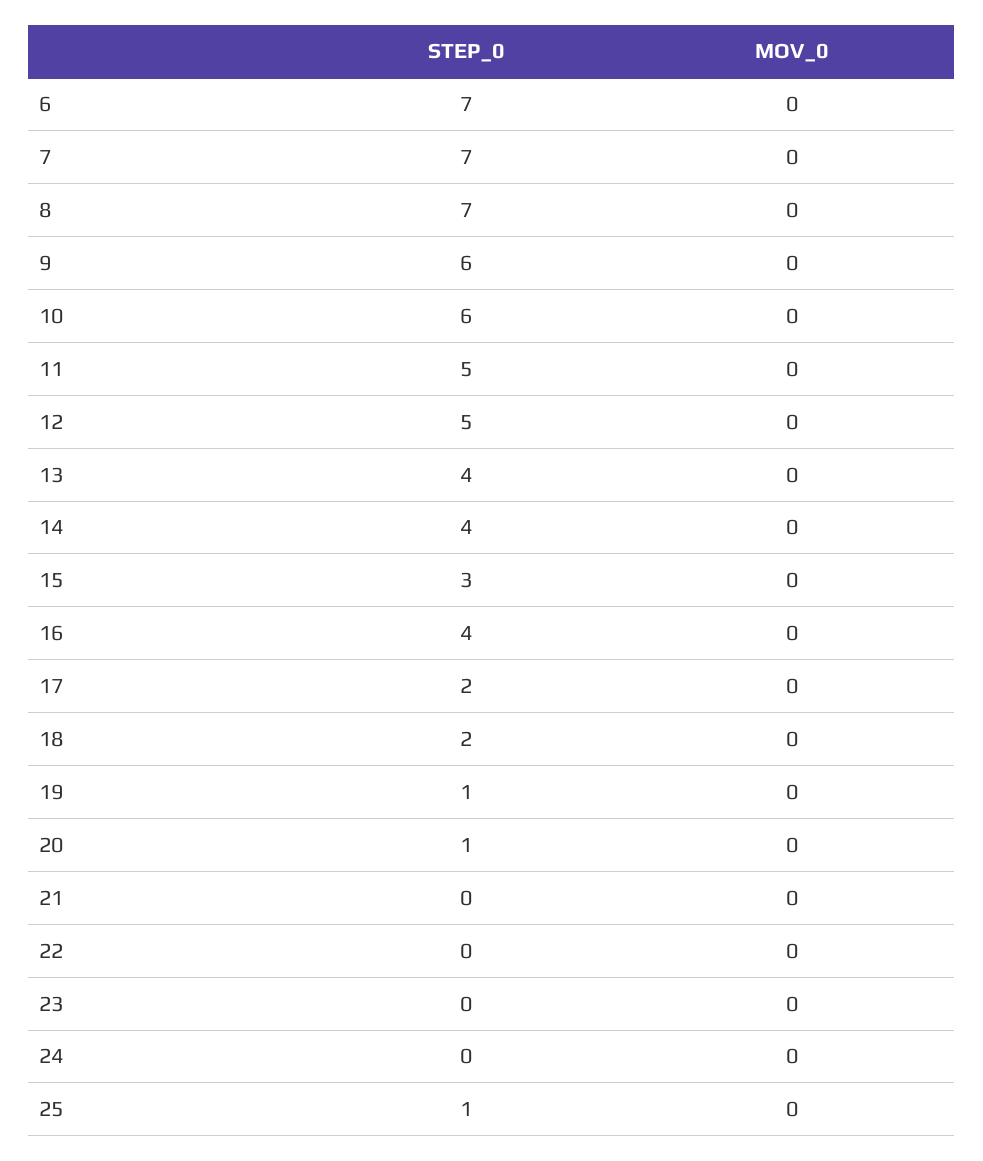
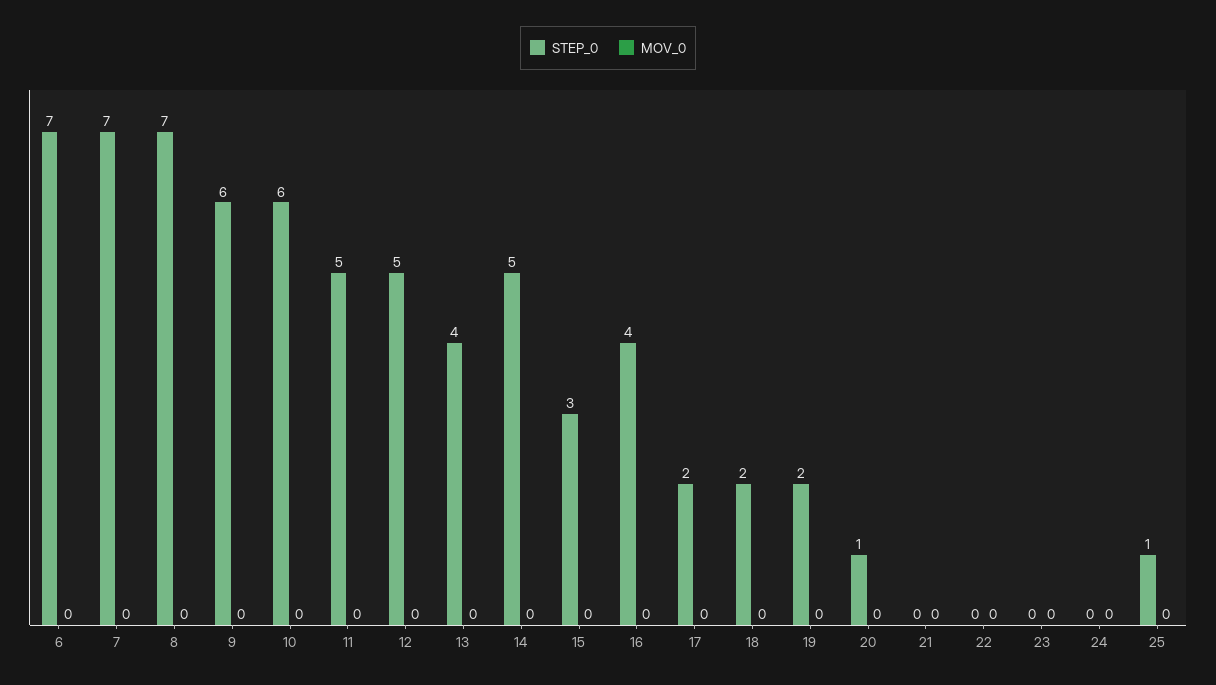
  {
    "STEP_0": {
      "6": 7,
      "7": 7,
      "8": 7,
      "9": 6,
      "10": 6,
      "11": 5,
      "12": 5,
      "13": 4,
-     "14": 4,
+     "14": 5,
      "15": 3,
      "16": 4,
      "17": 2,
      "18": 2,
-     "19": 1,
+     "19": 2,
      "20": 1,
      "21": 0,
      "22": 0,
      "23": 0,
      "24": 0,
      "25": 1
    },
    "MOV_0": {
      "6": 0,
      "7": 0,
      "8": 0,
      "9": 0,
      "10": 0,
      "11": 0,
      "12": 0,
      "13": 0,
      "14": 0,
      "15": 0,
      "16": 0,
      "17": 0,
      "18": 0,
      "19": 0,
      "20": 0,
      "21": 0,
      "22": 0,
      "23": 0,
      "24": 0,
      "25": 0
    }
  }

